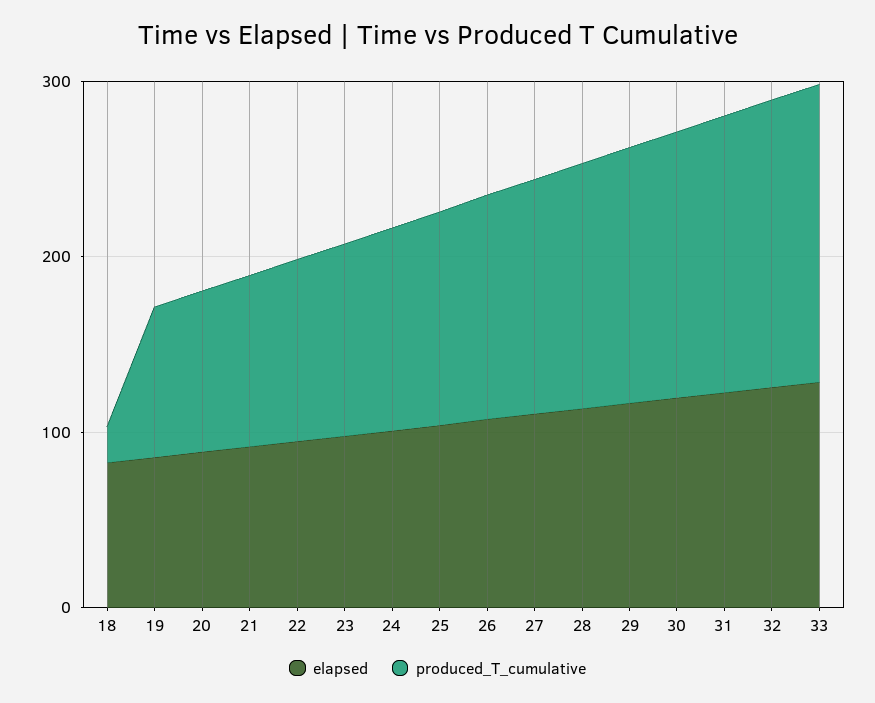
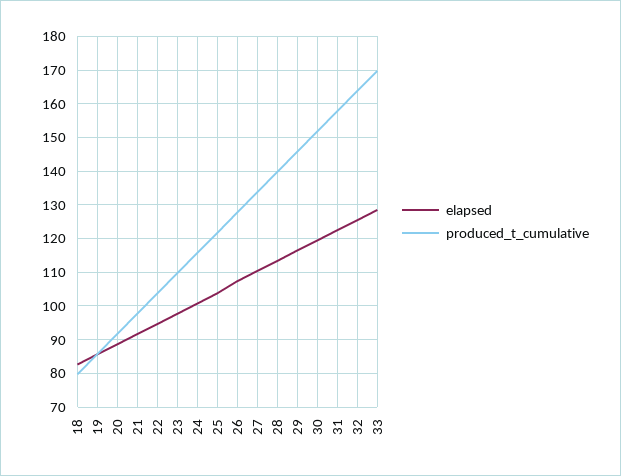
  {
    "elapsed": {
      "18": 82,
      "19": 86,
      "20": 88,
      "21": 92,
      "22": 94,
      "23": 98,
      "24": 100,
      "25": 104,
      "26": 108,
      "27": 110,
      "28": 114,
      "29": 116,
      "30": 120,
      "31": 122,
      "32": 126,
      "33": 128
    },
    "produced_T_cumulative": {
-     "18": 20,
+     "18": 80,
      "19": 86,
      "20": 92,
      "21": 98,
      "22": 104,
      "23": 110,
      "24": 116,
      "25": 122,
      "26": 128,
      "27": 134,
      "28": 140,
      "29": 146,
      "30": 152,
      "31": 158,
      "32": 164,
      "33": 170
    }
  }

